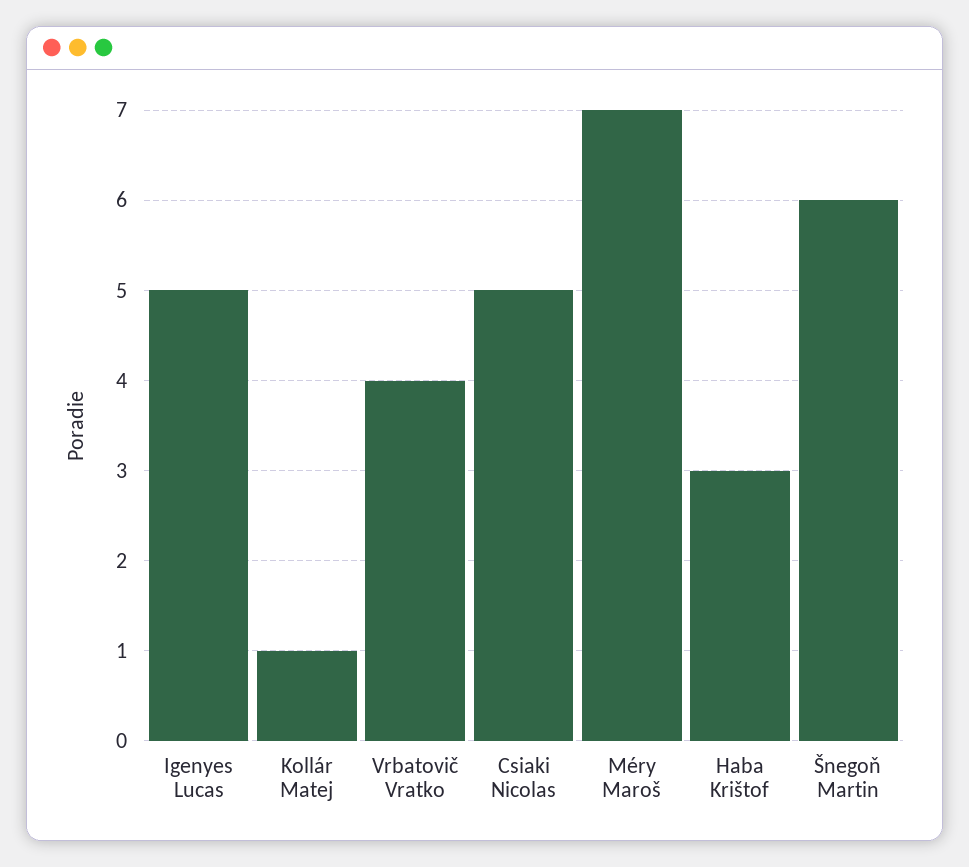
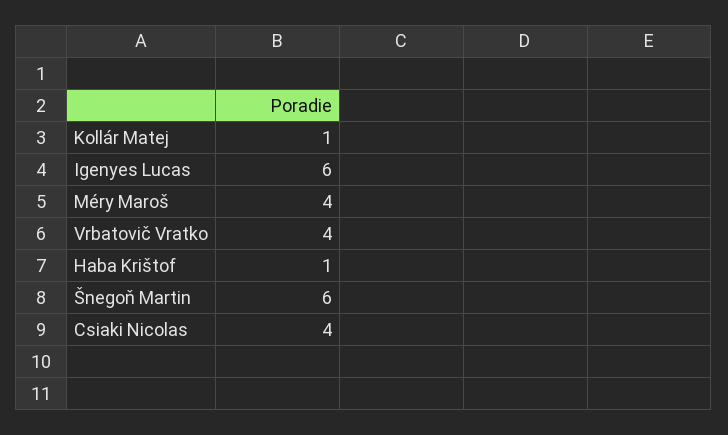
  {
-   "Igenyes Lucas": 5,
+   "Igenyes Lucas": 6,
    "Kollár Matej": 1,
    "Vrbatovič Vratko": 4,
-   "Csiaki Nicolas": 5,
+   "Csiaki Nicolas": 4,
-   "Méry Maroš": 7,
+   "Méry Maroš": 4,
-   "Haba Krištof": 3,
+   "Haba Krištof": 1,
    "Šnegoň Martin": 6
  }

